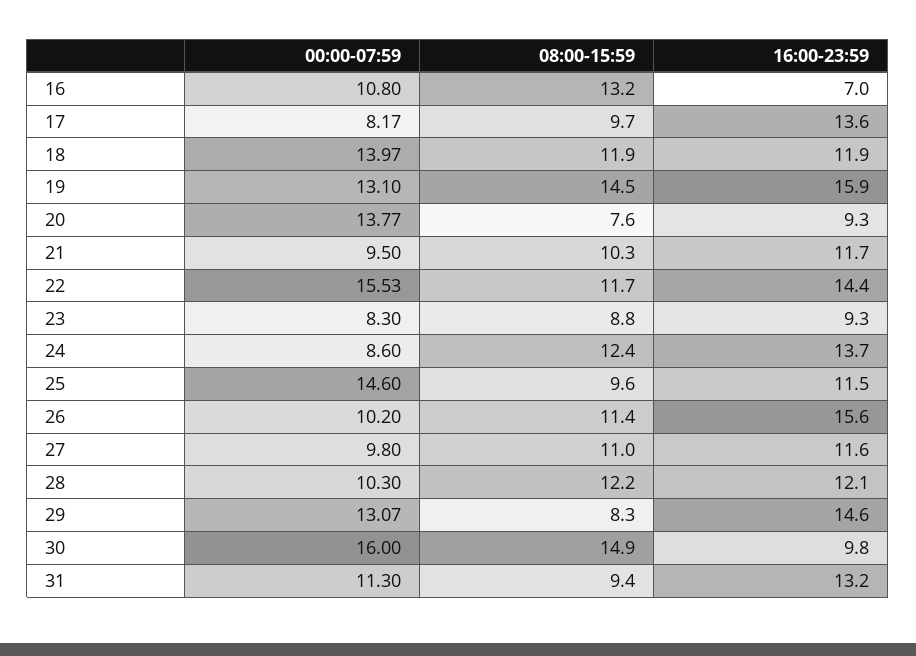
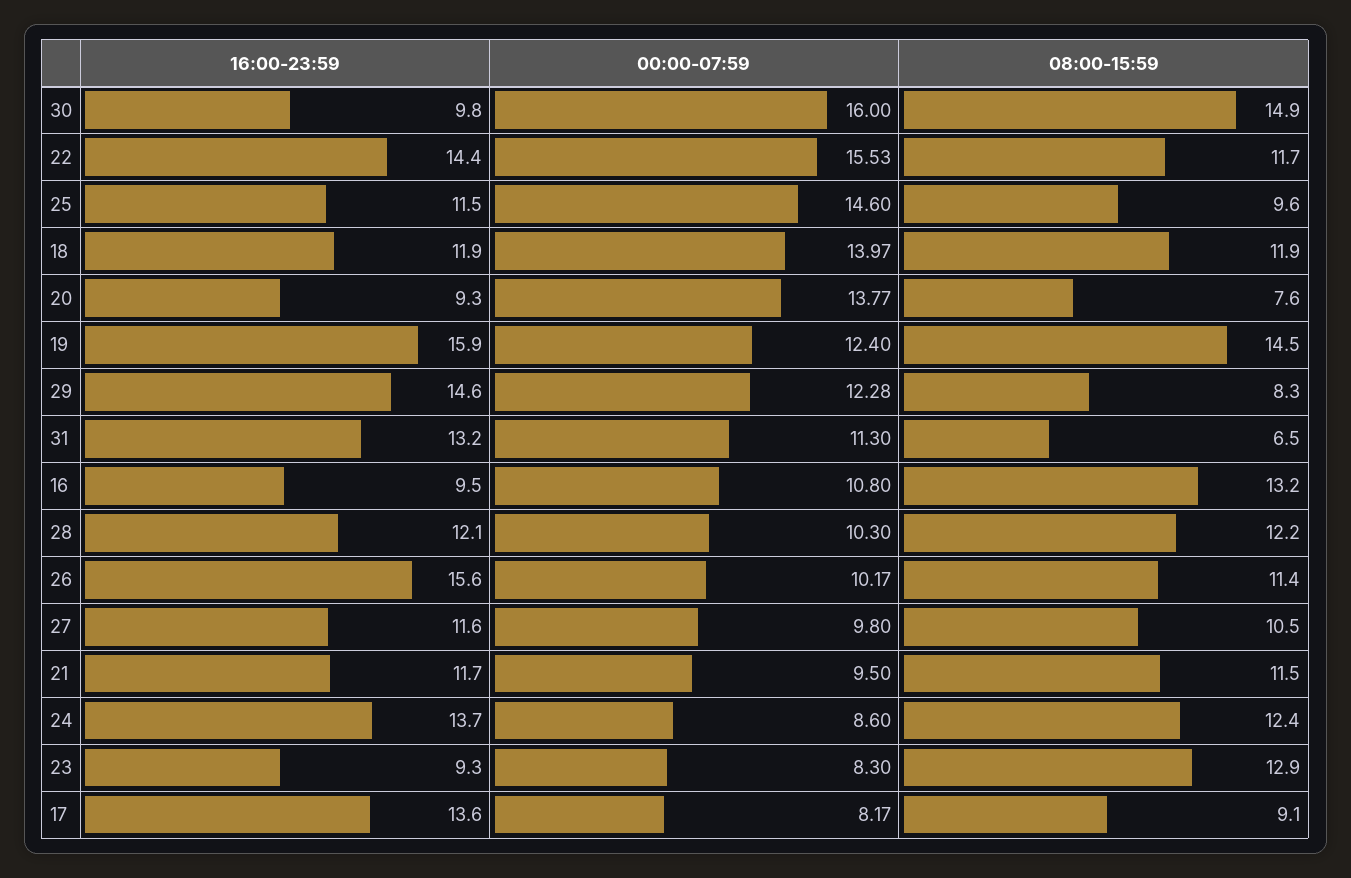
  {
    "00:00-07:59": {
      "16": 10.8,
      "17": 8.17,
      "18": 13.97,
-     "19": 13.1,
+     "19": 12.4,
      "20": 13.77,
      "21": 9.5,
      "22": 15.53,
      "23": 8.3,
      "24": 8.6,
      "25": 14.6,
-     "26": 10.2,
+     "26": 10.17,
      "27": 9.8,
      "28": 10.3,
-     "29": 13.07,
+     "29": 12.28,
      "30": 16,
      "31": 11.3
    },
    "08:00-15:59": {
      "16": 13.2,
-     "17": 9.7,
+     "17": 9.1,
      "18": 11.9,
      "19": 14.5,
      "20": 7.6,
-     "21": 10.3,
+     "21": 11.5,
      "22": 11.7,
-     "23": 8.8,
+     "23": 12.9,
      "24": 12.4,
      "25": 9.6,
      "26": 11.4,
-     "27": 11,
+     "27": 10.5,
      "28": 12.2,
      "29": 8.3,
      "30": 14.9,
-     "31": 9.4
+     "31": 6.5
    },
    "16:00-23:59": {
-     "16": 7,
+     "16": 9.5,
      "17": 13.6,
      "18": 11.9,
      "19": 15.9,
      "20": 9.3,
      "21": 11.7,
      "22": 14.4,
      "23": 9.3,
      "24": 13.7,
      "25": 11.5,
      "26": 15.6,
      "27": 11.6,
      "28": 12.1,
      "29": 14.6,
      "30": 9.8,
      "31": 13.2
    }
  }

